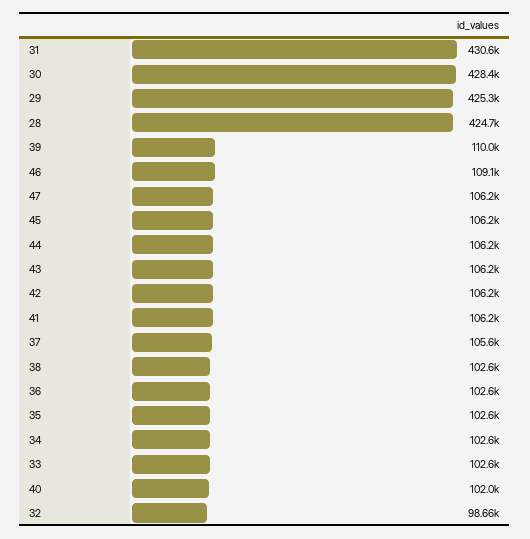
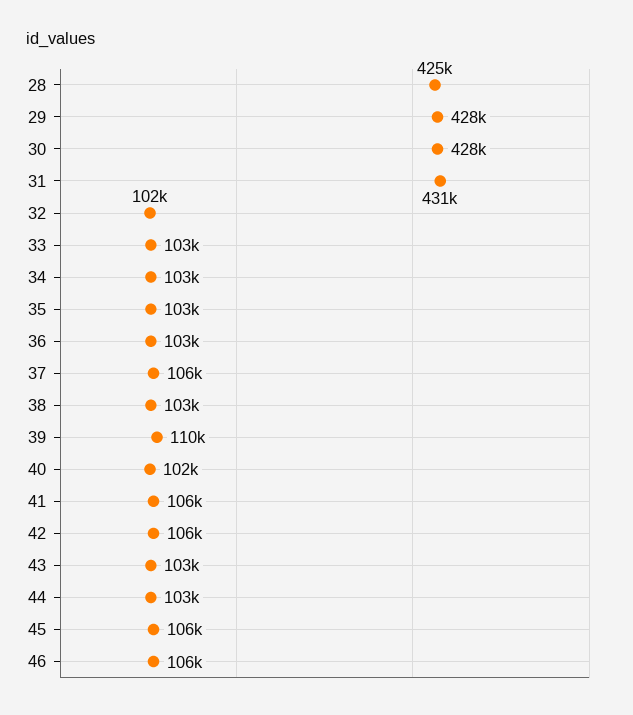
  {
    "31": 430600,
    "30": 428400,
-   "29": 425300,
+   "29": 428000,
    "28": 424700,
    "39": 110000,
-   "46": 109100,
+   "46": 106000,
-   "47": 106200,
    "45": 106200,
-   "44": 106200,
+   "44": 103000,
-   "43": 106200,
+   "43": 103000,
    "42": 106200,
    "41": 106200,
    "37": 105600,
    "38": 102600,
    "36": 102600,
    "35": 102600,
    "34": 102600,
    "33": 102600,
    "40": 102000,
-   "32": 98660
+   "32": 102000
  }

